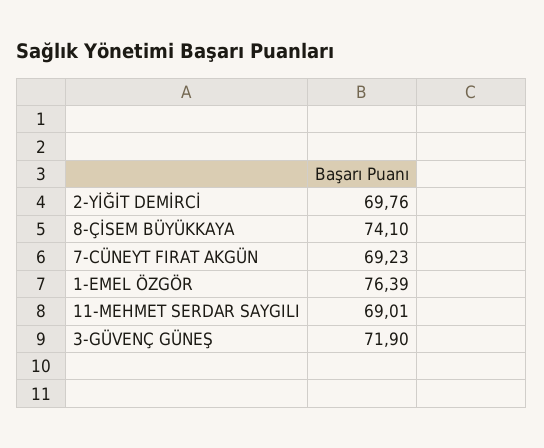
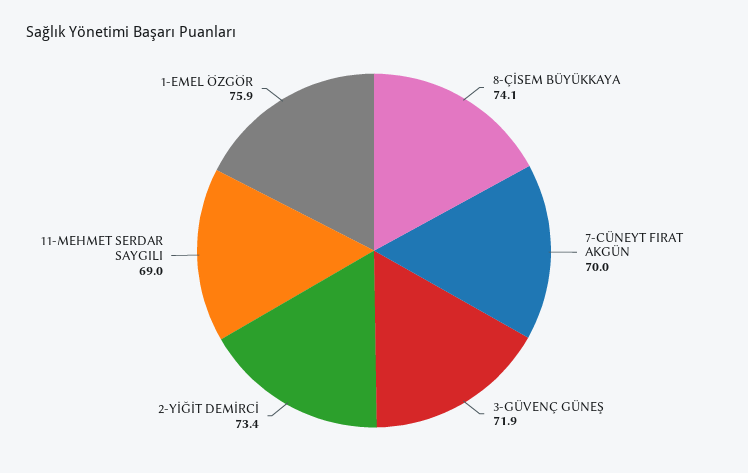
  {
-   "2-YİĞİT DEMİRCİ": 69.76,
+   "2-YİĞİT DEMİRCİ": 73.4,
    "8-ÇİSEM BÜYÜKKAYA": 74.1,
-   "7-CÜNEYT FIRAT AKGÜN": 69.23,
+   "7-CÜNEYT FIRAT AKGÜN": 70,
-   "1-EMEL ÖZGÖR": 76.39,
+   "1-EMEL ÖZGÖR": 75.9,
    "11-MEHMET SERDAR SAYGILI": 69.01,
    "3-GÜVENÇ GÜNEŞ": 71.9
  }

